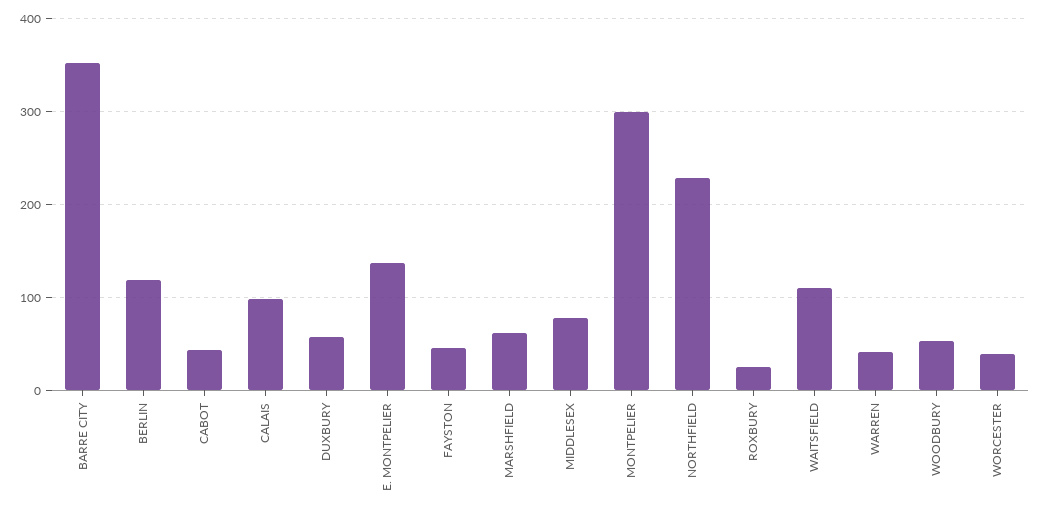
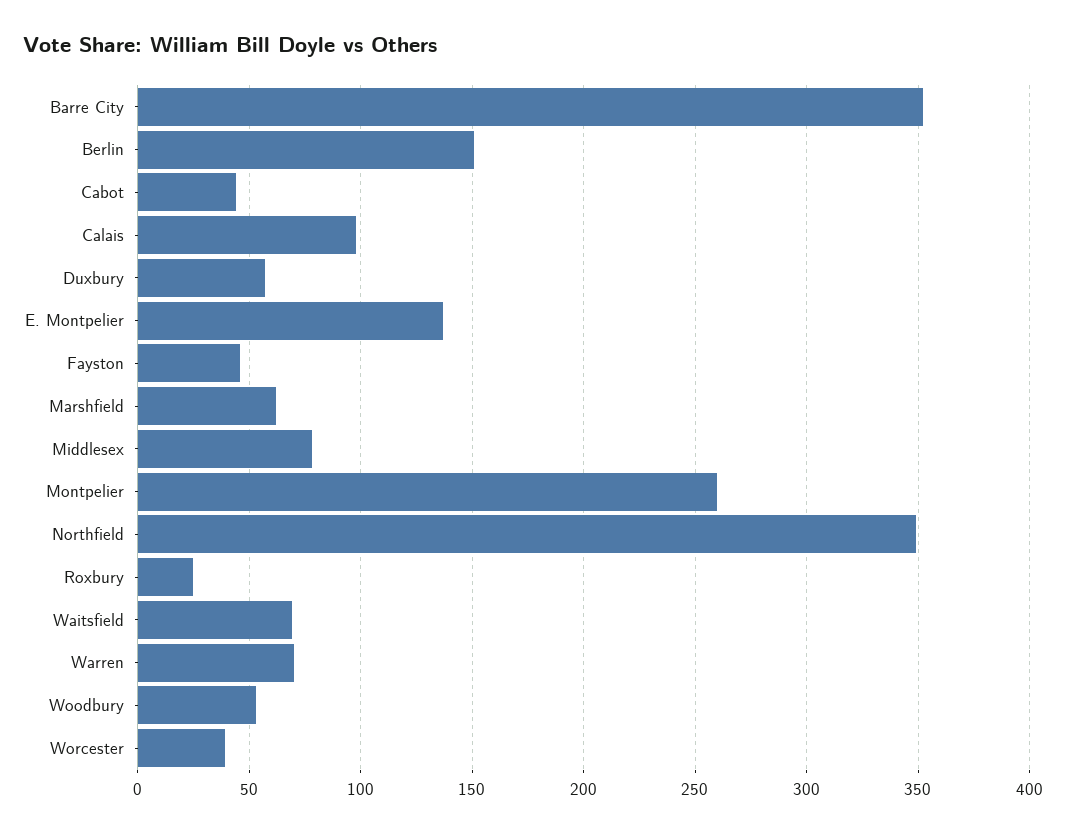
  {
    "BARRE CITY": 350,
-   "BERLIN": 120,
+   "BERLIN": 150,
    "CABOT": 45,
    "CALAIS": 100,
    "DUXBURY": 55,
    "E. MONTPELIER": 135,
    "FAYSTON": 45,
    "MARSHFIELD": 60,
    "MIDDLESEX": 80,
-   "MONTPELIER": 300,
+   "MONTPELIER": 260,
-   "NORTHFIELD": 230,
+   "NORTHFIELD": 350,
    "ROXBURY": 25,
-   "WAITSFIELD": 110,
+   "WAITSFIELD": 70,
-   "WARREN": 40,
+   "WARREN": 70,
    "WOODBURY": 55,
    "WORCESTER": 40
  }

